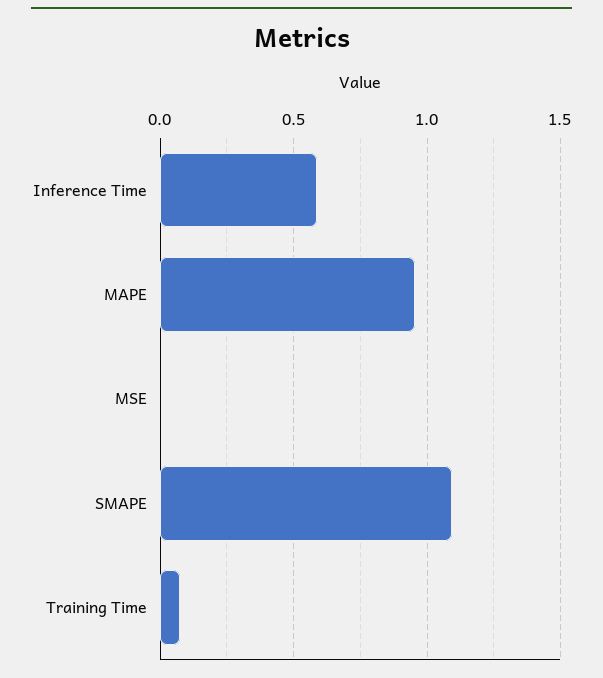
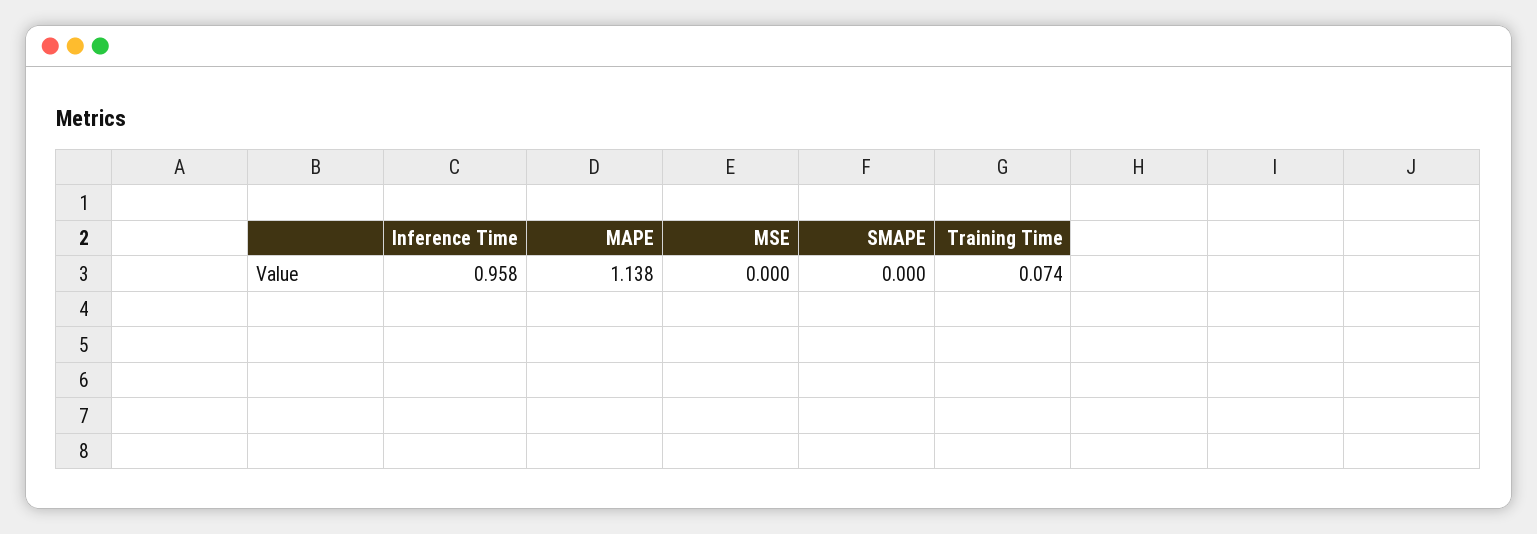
  {
-   "Inference Time": 0.6,
+   "Inference Time": 0.958,
-   "MAPE": 0.95,
+   "MAPE": 1.138,
    "MSE": 0,
-   "SMAPE": 1.1,
+   "SMAPE": 0,
    "Training Time": 0.074
  }

